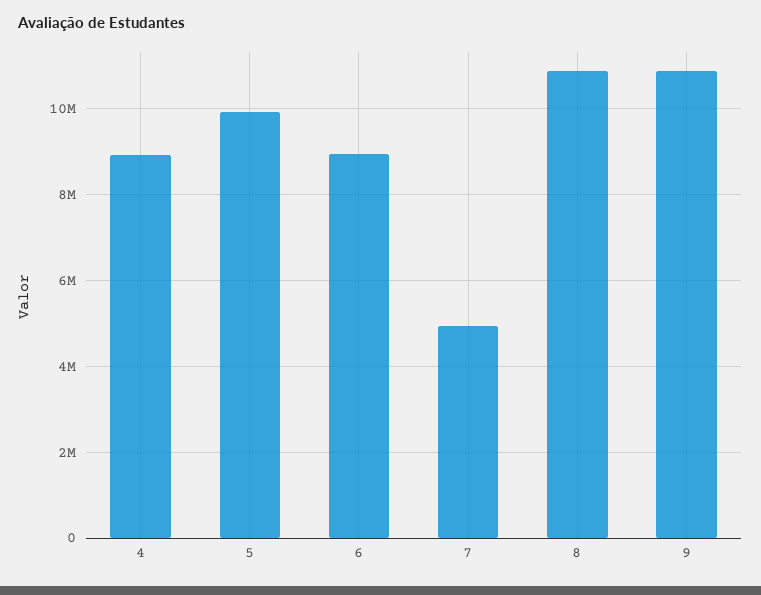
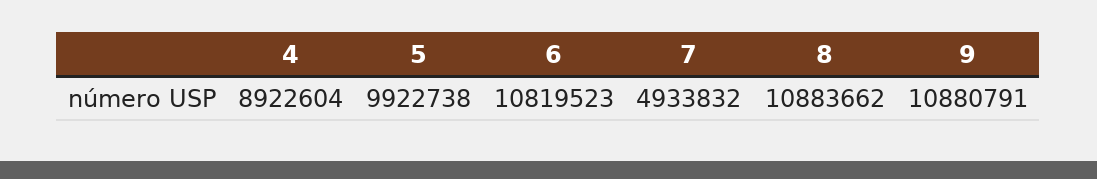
  {
    "4": 8922604,
    "5": 9922738,
-   "6": 9000000,
+   "6": 10819523,
    "7": 4933832,
    "8": 10883662,
    "9": 10880791
  }

